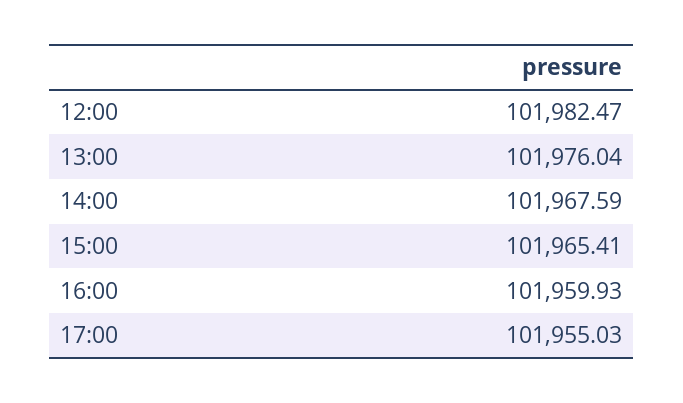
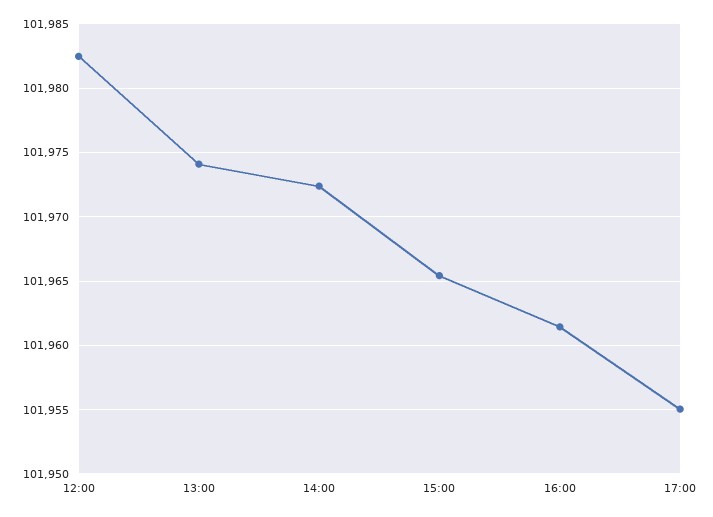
  {
    "12:00": 101982.47,
-   "13:00": 101976.04,
+   "13:00": 101974,
-   "14:00": 101967.59,
+   "14:00": 101972.5,
    "15:00": 101965.41,
-   "16:00": 101959.93,
+   "16:00": 101961.5,
    "17:00": 101955.03
  }

